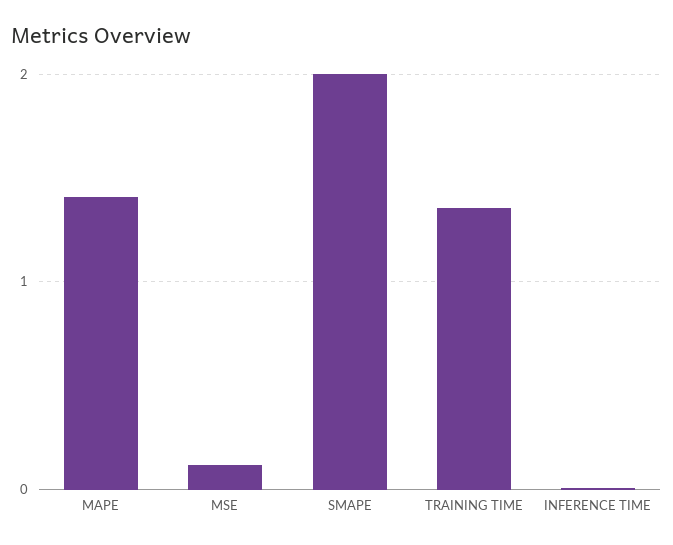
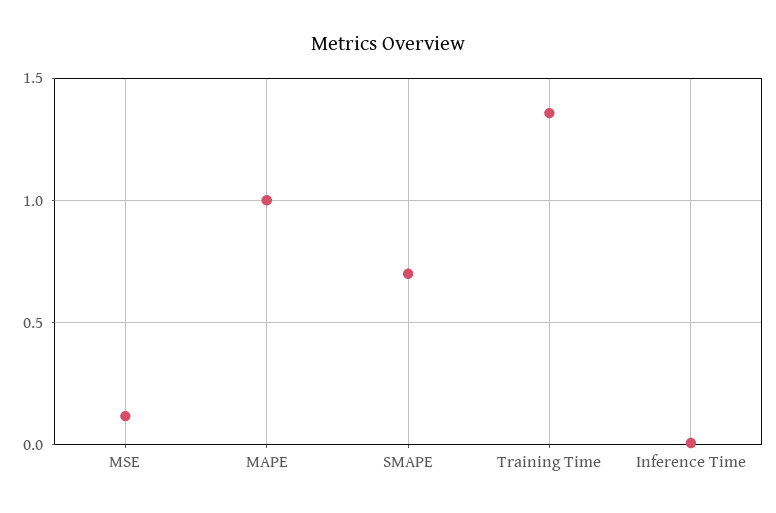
  {
-   "MAPE": 1.4,
+   "MAPE": 1,
    "MSE": 0.1,
-   "SMAPE": 2,
+   "SMAPE": 0.7,
    "TRAINING TIME": 1.35,
    "INFERENCE TIME": 0
  }

